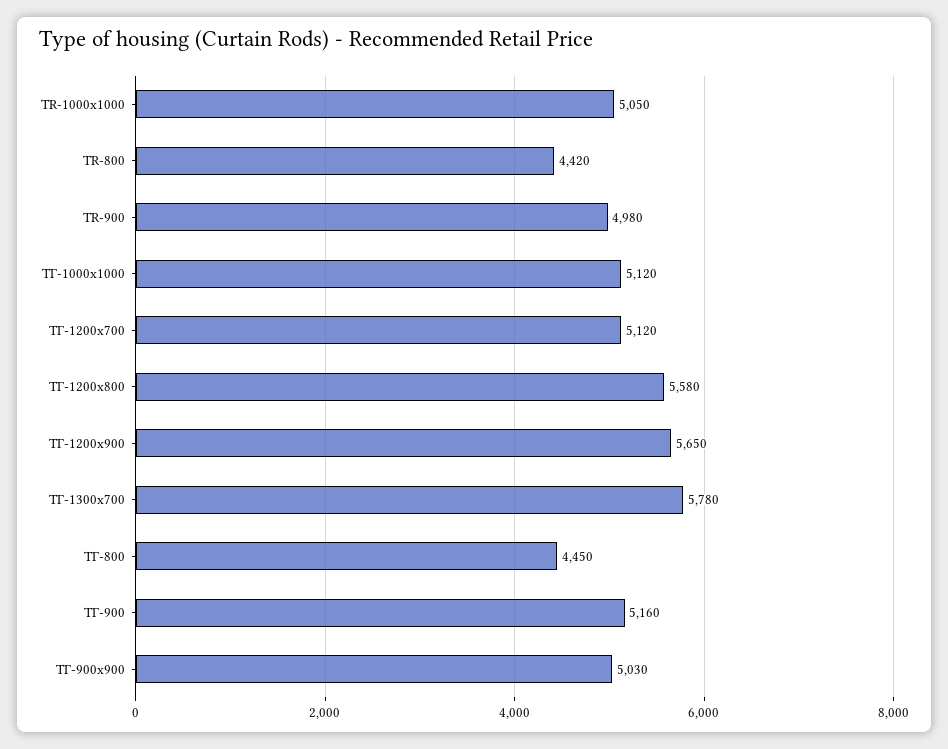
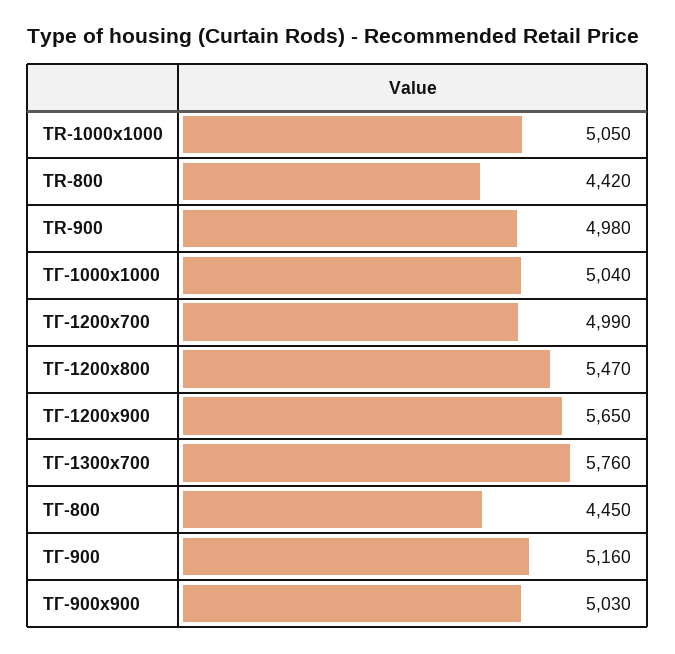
  {
    "TR-1000х1000": 5050,
    "TR-800": 4420,
    "TR-900": 4980,
-   "TГ-1000х1000": 5120,
+   "TГ-1000х1000": 5040,
-   "TГ-1200х700": 5120,
+   "TГ-1200х700": 4990,
-   "TГ-1200х800": 5580,
+   "TГ-1200х800": 5470,
    "TГ-1200х900": 5650,
-   "TГ-1300х700": 5780,
+   "TГ-1300х700": 5760,
    "TГ-800": 4450,
    "TГ-900": 5160,
    "TГ-900х900": 5030
  }

